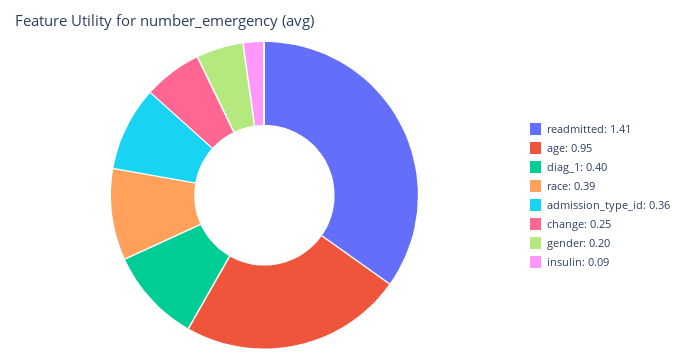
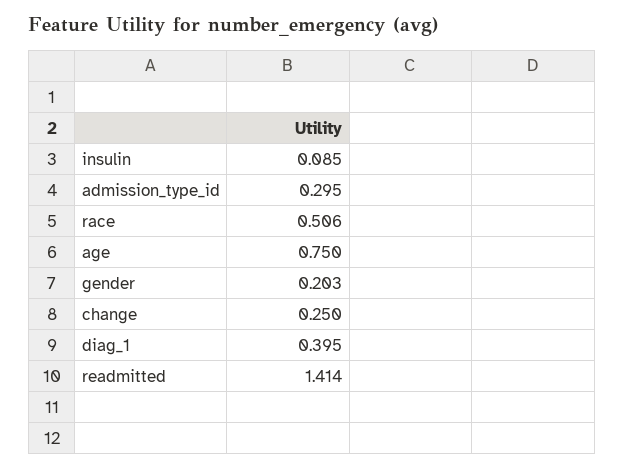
  {
    "readmitted": 1.414,
-   "age": 0.95,
+   "age": 0.75,
    "diag_1": 0.395,
-   "race": 0.39,
+   "race": 0.506,
-   "admission_type_id": 0.36,
+   "admission_type_id": 0.295,
    "change": 0.25,
    "gender": 0.203,
    "insulin": 0.085
  }

